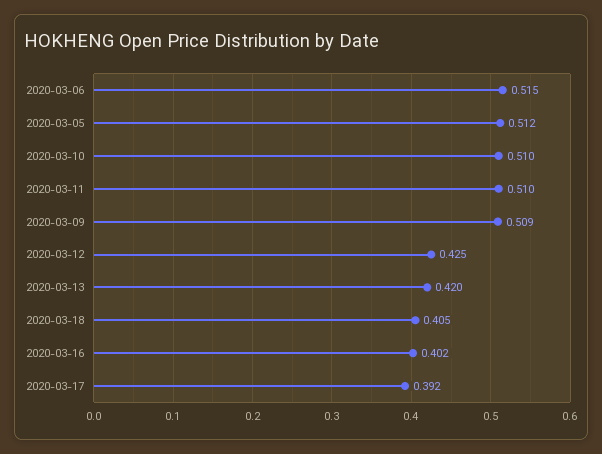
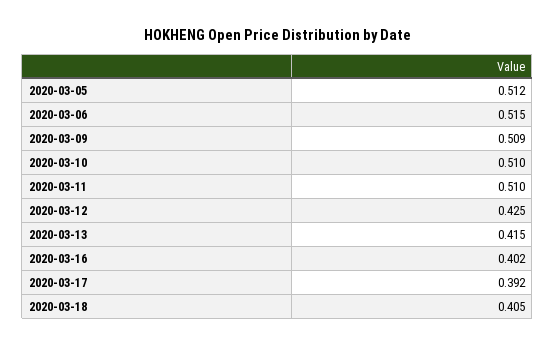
  {
    "2020-03-06": 0.515,
    "2020-03-05": 0.512,
    "2020-03-10": 0.51,
    "2020-03-11": 0.51,
    "2020-03-09": 0.509,
    "2020-03-12": 0.425,
-   "2020-03-13": 0.42,
+   "2020-03-13": 0.415,
    "2020-03-18": 0.405,
    "2020-03-16": 0.402,
    "2020-03-17": 0.392
  }

